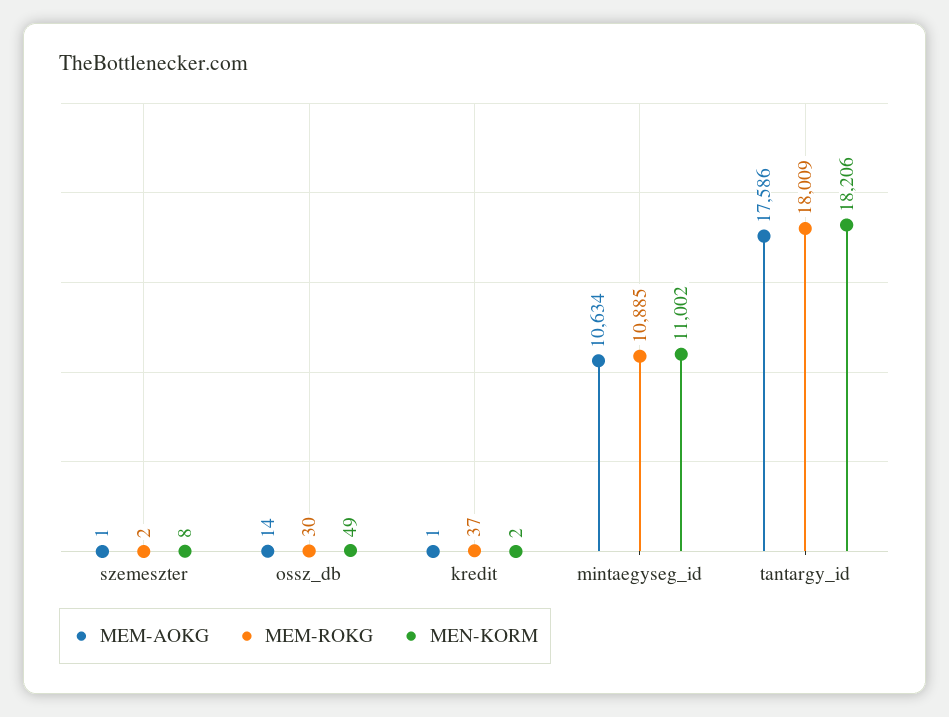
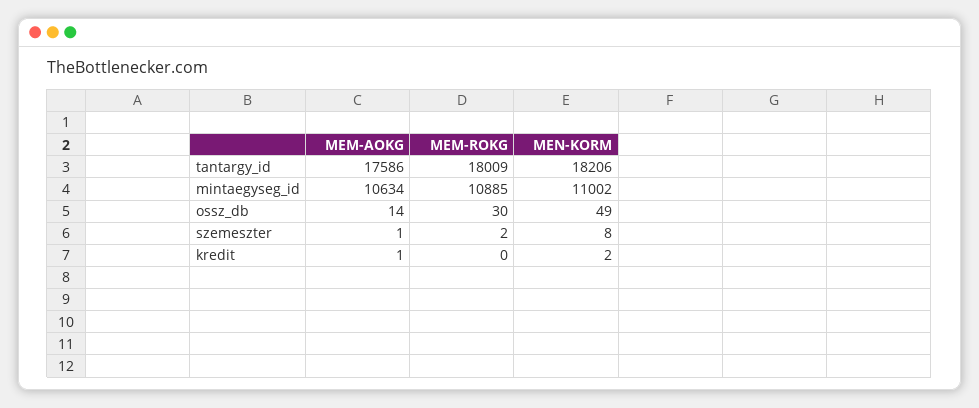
  {
    "MEM-AOKG": {
      "szemeszter": 1,
      "ossz_db": 14,
      "kredit": 1,
      "mintaegyseg_id": 10634,
      "tantargy_id": 17586
    },
    "MEM-ROKG": {
      "szemeszter": 2,
      "ossz_db": 30,
-     "kredit": 37,
+     "kredit": 0,
      "mintaegyseg_id": 10885,
      "tantargy_id": 18009
    },
    "MEN-KORM": {
      "szemeszter": 8,
      "ossz_db": 49,
      "kredit": 2,
      "mintaegyseg_id": 11002,
      "tantargy_id": 18206
    }
  }

